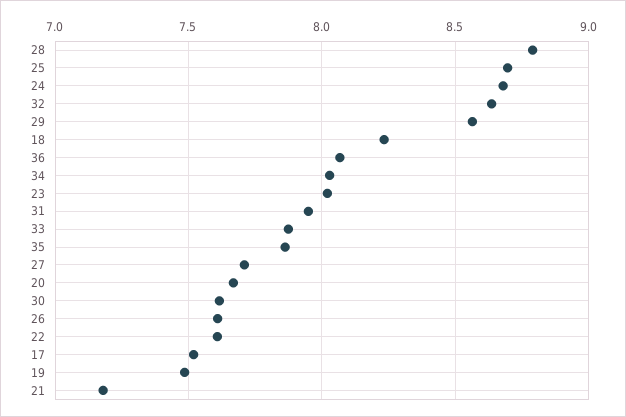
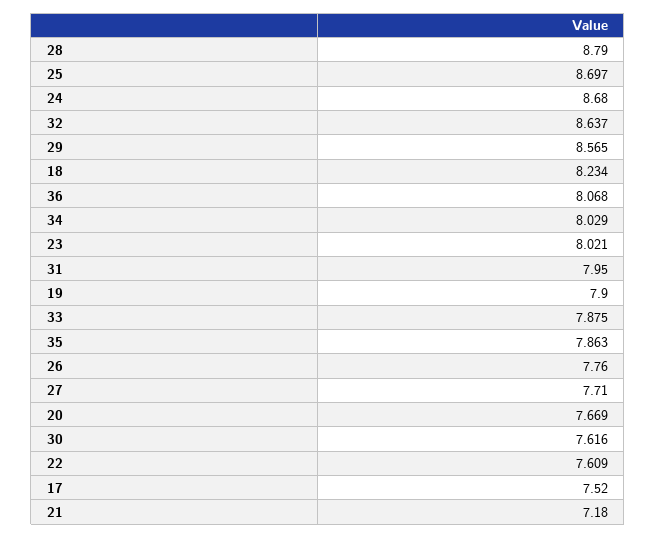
  {
    "28": 8.79,
    "25": 8.697,
    "24": 8.68,
    "32": 8.637,
    "29": 8.565,
    "18": 8.234,
    "36": 8.068,
    "34": 8.029,
    "23": 8.021,
    "31": 7.95,
    "33": 7.875,
    "35": 7.863,
    "27": 7.71,
    "20": 7.669,
    "30": 7.616,
-   "26": 7.6,
+   "26": 7.76,
    "22": 7.609,
    "17": 7.52,
-   "19": 7.5,
+   "19": 7.9,
    "21": 7.18
  }

